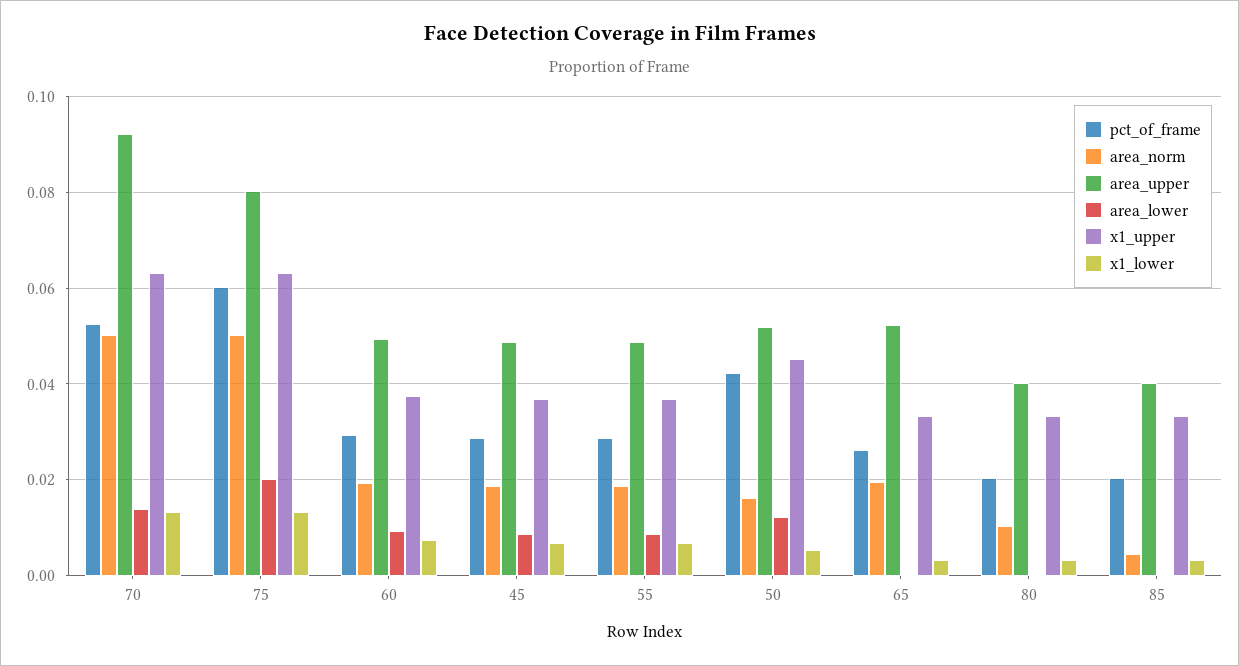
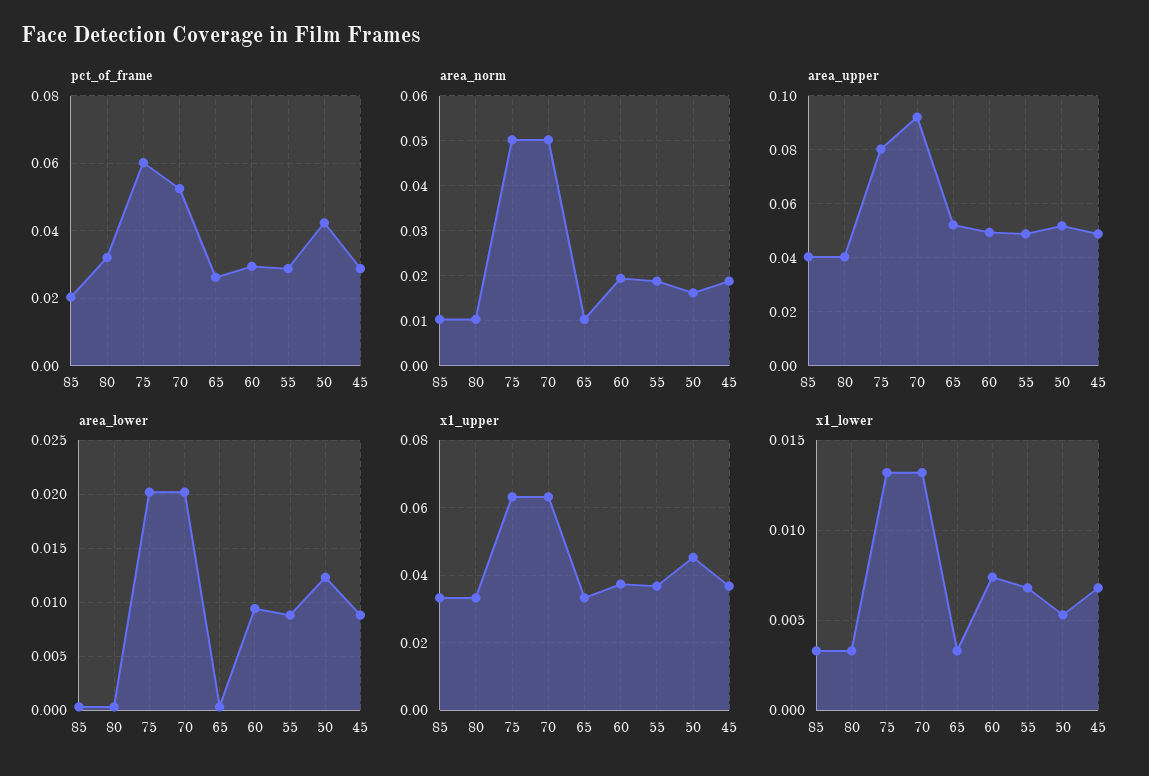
  {
    "pct_of_frame": {
      "70": 0.052,
      "75": 0.06,
      "60": 0.03,
      "45": 0.028,
      "55": 0.028,
      "50": 0.042,
      "65": 0.026,
-     "80": 0.02,
+     "80": 0.032,
      "85": 0.02
    },
    "area_norm": {
      "70": 0.05,
      "75": 0.05,
      "60": 0.02,
      "45": 0.018,
      "55": 0.018,
      "50": 0.016,
-     "65": 0.02,
+     "65": 0.01,
      "80": 0.01,
-     "85": 0.004
+     "85": 0.01
    },
    "area_upper": {
      "70": 0.092,
      "75": 0.08,
      "60": 0.05,
      "45": 0.048,
      "55": 0.048,
      "50": 0.052,
      "65": 0.052,
      "80": 0.04,
      "85": 0.04
    },
    "area_lower": {
-     "70": 0.014,
+     "70": 0.02,
      "75": 0.02,
      "60": 0.009,
      "45": 0.009,
      "55": 0.009,
      "50": 0.012,
      "65": 0,
      "80": 0,
      "85": 0
    },
    "x1_upper": {
      "70": 0.064,
      "75": 0.064,
      "60": 0.038,
      "45": 0.036,
      "55": 0.036,
      "50": 0.046,
      "65": 0.034,
      "80": 0.034,
      "85": 0.034
    },
    "x1_lower": {
      "70": 0.013,
      "75": 0.013,
      "60": 0.0075,
      "45": 0.007,
      "55": 0.007,
      "50": 0.0055,
      "65": 0.0035,
      "80": 0.0035,
      "85": 0.0035
    }
  }

